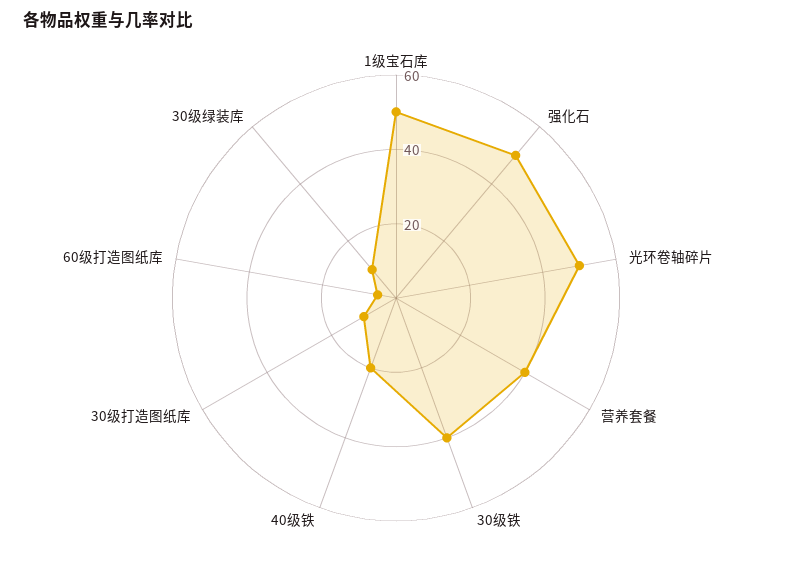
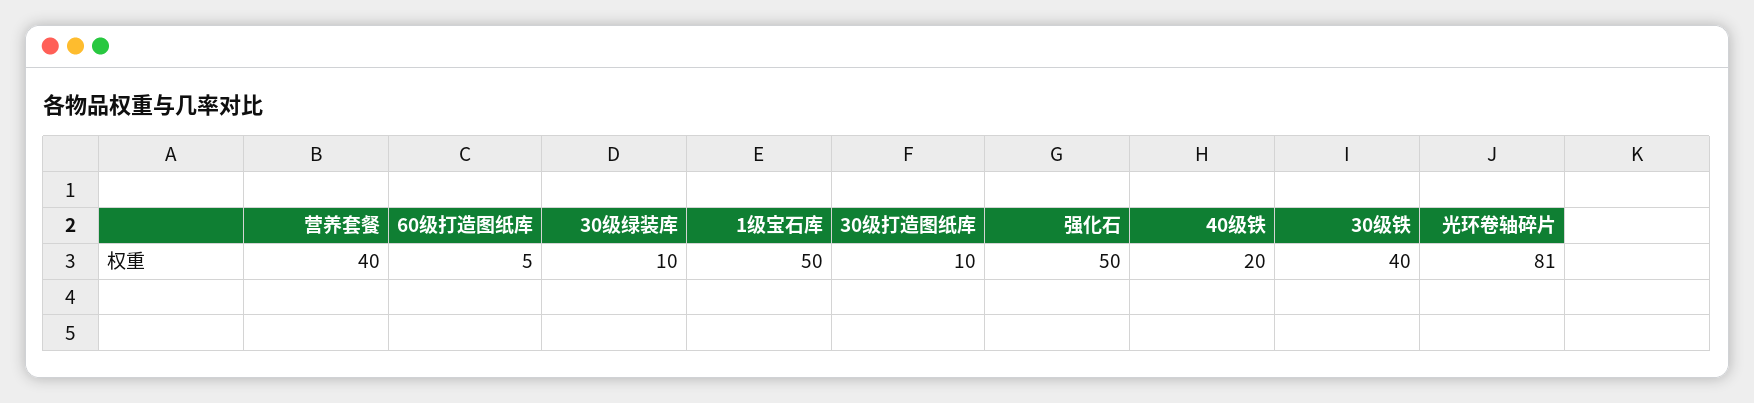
  {
    "1级宝石库": 50,
    "强化石": 50,
-   "光环卷轴碎片": 50,
+   "光环卷轴碎片": 81,
    "营养套餐": 40,
    "30级铁": 40,
    "40级铁": 20,
    "30级打造图纸库": 10,
    "60级打造图纸库": 5,
    "30级绿装库": 10
  }

